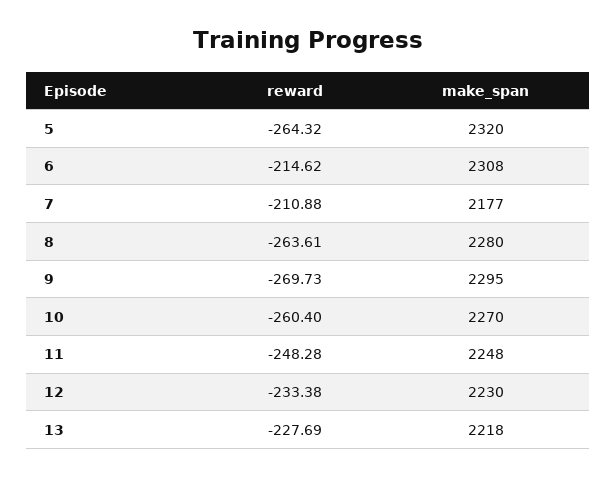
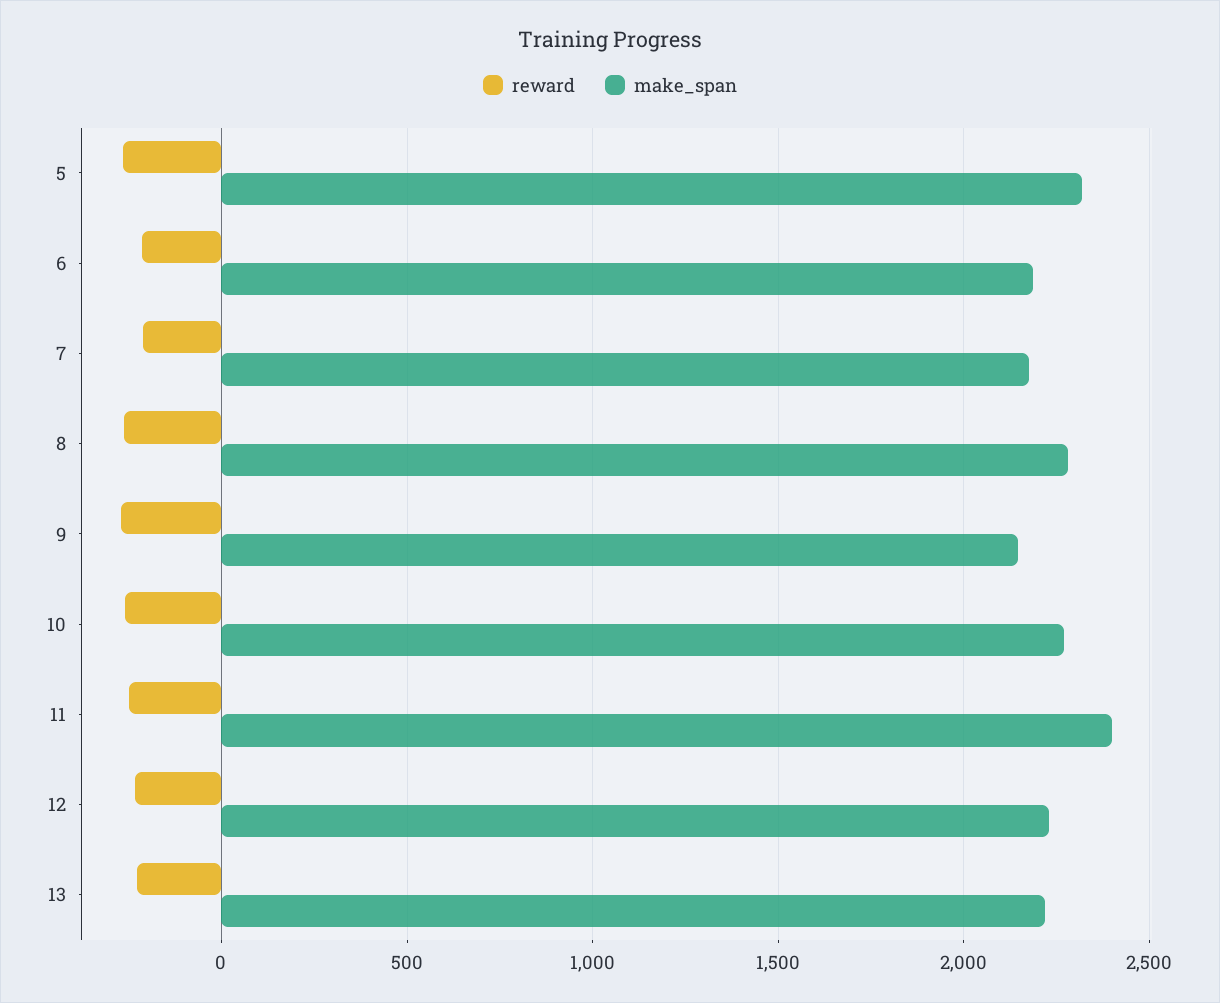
  {
    "reward": {
      "5": -264.32,
      "6": -214.62,
      "7": -210.88,
      "8": -263.61,
      "9": -269.73,
      "10": -260.4,
      "11": -248.28,
      "12": -233.38,
      "13": -227.69
    },
    "make_span": {
      "5": 2320,
-     "6": 2308,
+     "6": 2200,
      "7": 2177,
      "8": 2280,
-     "9": 2295,
+     "9": 2150,
      "10": 2270,
-     "11": 2248,
+     "11": 2400,
      "12": 2230,
      "13": 2218
    }
  }

